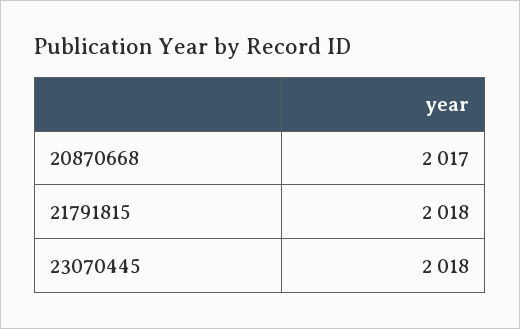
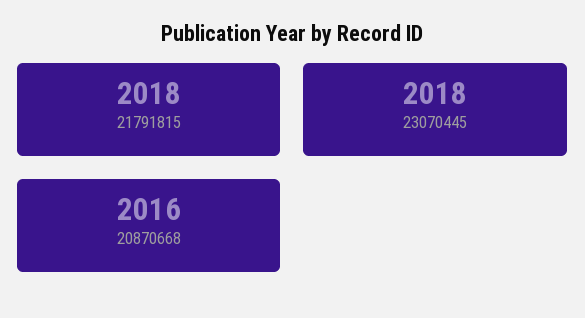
  {
-   "20870668": 2017,
+   "20870668": 2016,
    "21791815": 2018,
    "23070445": 2018
  }

